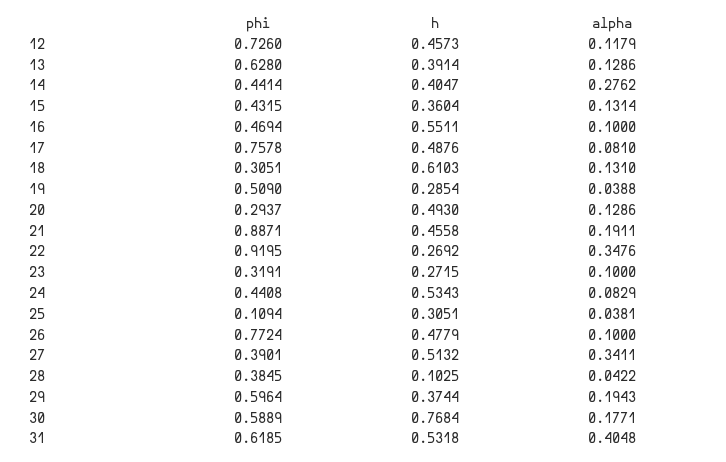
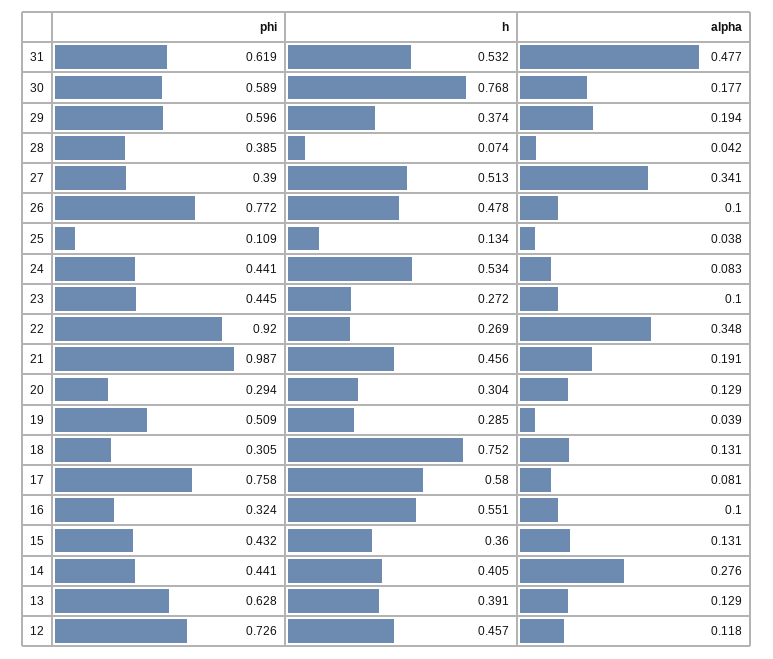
  {
    "phi": {
      "12": 0.726,
      "13": 0.628,
      "14": 0.4414,
      "15": 0.4315,
-     "16": 0.4694,
+     "16": 0.324,
      "17": 0.7578,
      "18": 0.3051,
      "19": 0.509,
      "20": 0.2937,
-     "21": 0.8871,
+     "21": 0.987,
      "22": 0.9195,
-     "23": 0.3191,
+     "23": 0.445,
      "24": 0.4408,
      "25": 0.1094,
      "26": 0.7724,
      "27": 0.3901,
      "28": 0.3845,
      "29": 0.5964,
      "30": 0.5889,
      "31": 0.6185
    },
    "h": {
      "12": 0.4573,
      "13": 0.3914,
      "14": 0.4047,
      "15": 0.3604,
      "16": 0.5511,
-     "17": 0.4876,
+     "17": 0.58,
-     "18": 0.6103,
+     "18": 0.752,
      "19": 0.2854,
-     "20": 0.493,
+     "20": 0.304,
      "21": 0.4558,
      "22": 0.2692,
      "23": 0.2715,
      "24": 0.5343,
-     "25": 0.3051,
+     "25": 0.134,
      "26": 0.4779,
      "27": 0.5132,
-     "28": 0.1025,
+     "28": 0.074,
      "29": 0.3744,
      "30": 0.7684,
      "31": 0.5318
    },
    "alpha": {
      "12": 0.1179,
      "13": 0.1286,
      "14": 0.2762,
      "15": 0.1314,
      "16": 0.1,
      "17": 0.081,
      "18": 0.131,
      "19": 0.0388,
      "20": 0.1286,
      "21": 0.1911,
      "22": 0.3476,
      "23": 0.1,
      "24": 0.0829,
      "25": 0.0381,
      "26": 0.1,
      "27": 0.3411,
      "28": 0.0422,
      "29": 0.1943,
      "30": 0.1771,
-     "31": 0.4048
+     "31": 0.477
    }
  }

